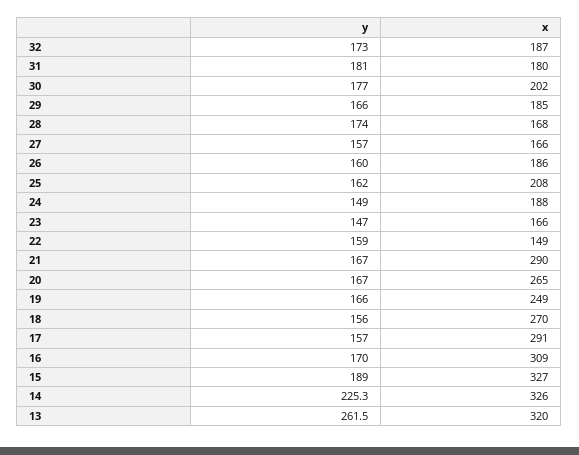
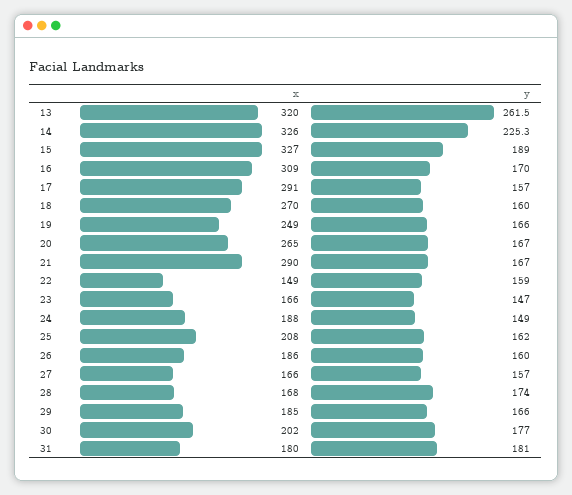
  {
    "y": {
-     "32": 173,
      "31": 181,
      "30": 177,
      "29": 166,
      "28": 174,
      "27": 157,
      "26": 160,
      "25": 162,
      "24": 149,
      "23": 147,
      "22": 159,
      "21": 167,
      "20": 167,
      "19": 166,
-     "18": 156,
+     "18": 160,
      "17": 157,
      "16": 170,
      "15": 189,
      "14": 225.3,
      "13": 261.5
    },
    "x": {
-     "32": 187,
      "31": 180,
      "30": 202,
      "29": 185,
      "28": 168,
      "27": 166,
      "26": 186,
      "25": 208,
      "24": 188,
      "23": 166,
      "22": 149,
      "21": 290,
      "20": 265,
      "19": 249,
      "18": 270,
      "17": 291,
      "16": 309,
      "15": 327,
      "14": 326,
      "13": 320
    }
  }

